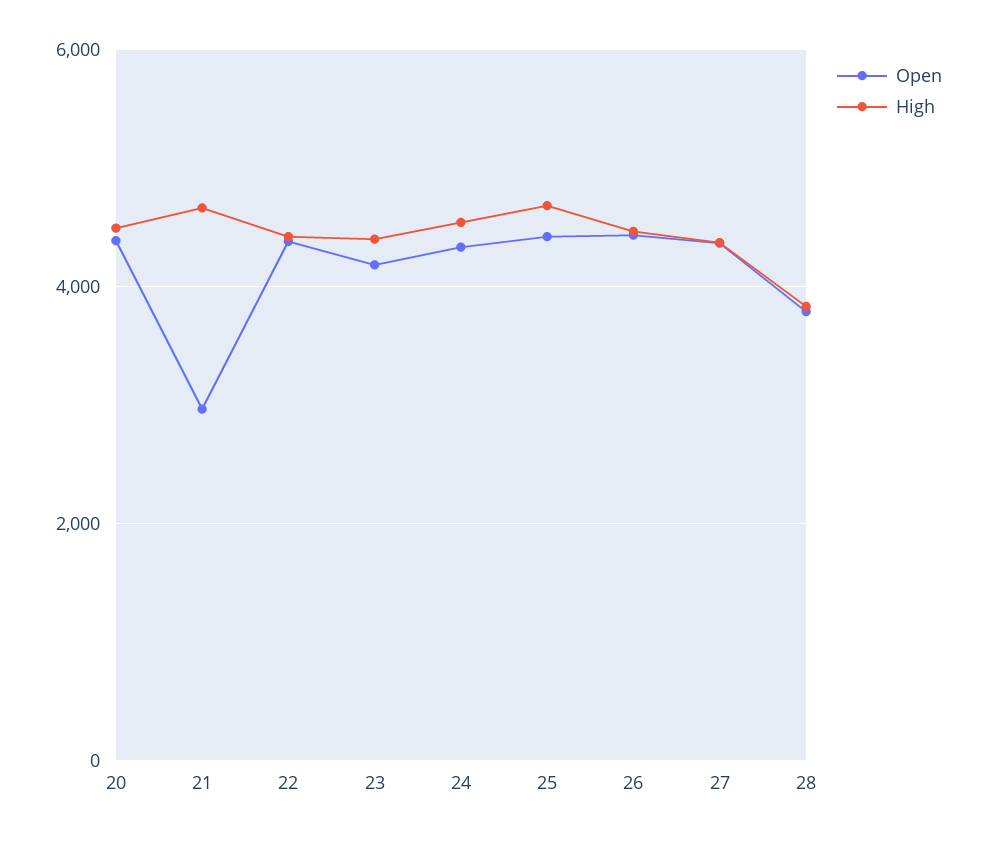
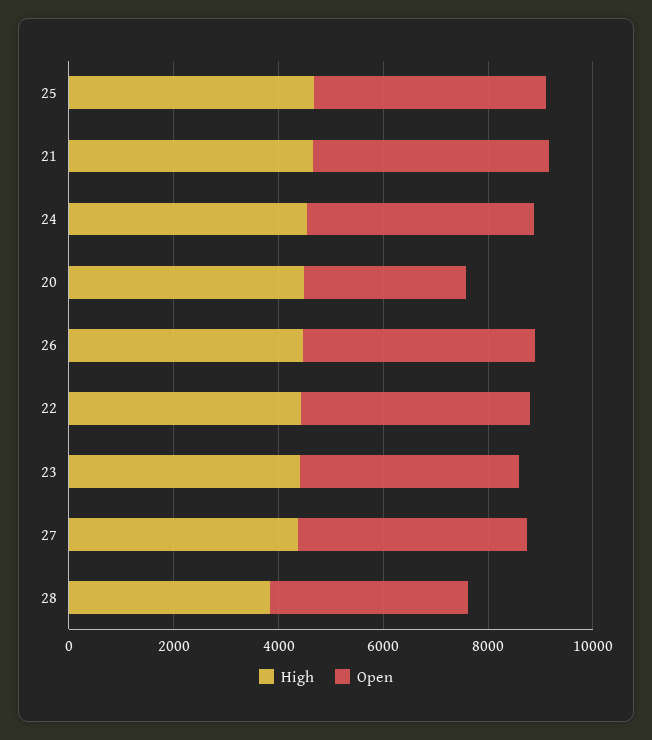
  {
    "Open": {
-     "20": 4400,
+     "20": 3000,
-     "21": 3000,
+     "21": 4500,
      "22": 4400,
      "23": 4200,
      "24": 4400,
      "25": 4400,
      "26": 4400,
      "27": 4400,
      "28": 3800
    },
    "High": {
      "20": 4400,
      "21": 4600,
      "22": 4400,
      "23": 4400,
      "24": 4600,
      "25": 4600,
      "26": 4400,
      "27": 4400,
      "28": 3800
    }
  }

